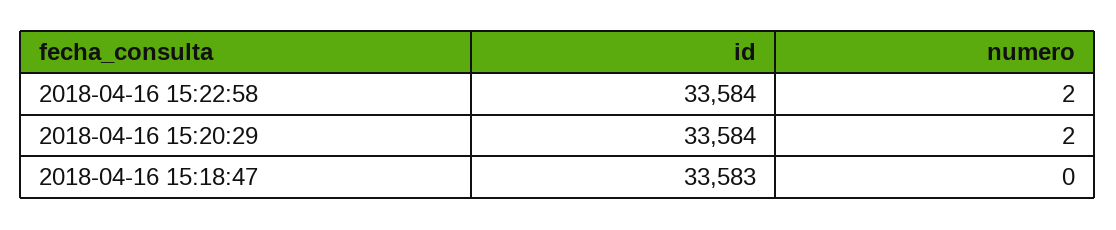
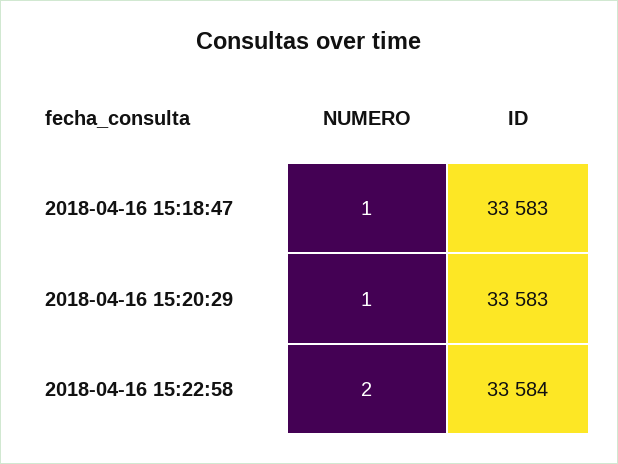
  {
    "id": {
      "2018-04-16 15:22:58": 33584,
-     "2018-04-16 15:20:29": 33584,
+     "2018-04-16 15:20:29": 33583,
      "2018-04-16 15:18:47": 33583
    },
    "numero": {
      "2018-04-16 15:22:58": 2,
-     "2018-04-16 15:20:29": 2,
+     "2018-04-16 15:20:29": 1,
-     "2018-04-16 15:18:47": 0
+     "2018-04-16 15:18:47": 1
    }
  }

